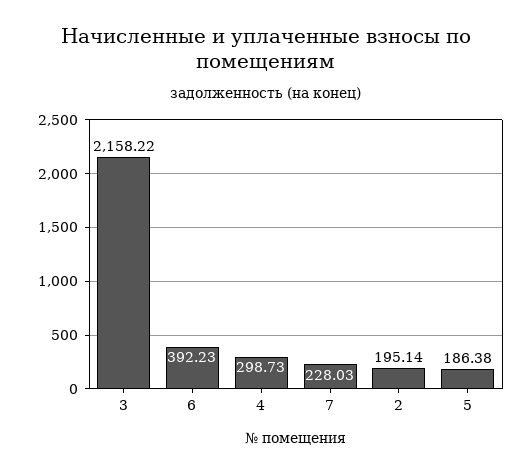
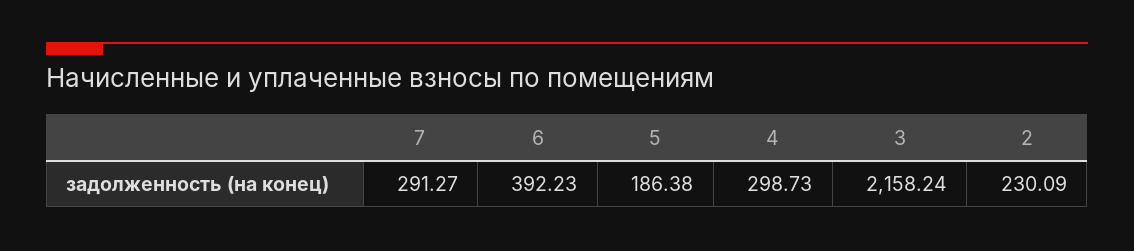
  {
-   "3": 2158.22,
+   "3": 2158.24,
    "6": 392.23,
    "4": 298.73,
-   "7": 228.03,
+   "7": 291.27,
-   "2": 195.14,
+   "2": 230.09,
    "5": 186.38
  }

